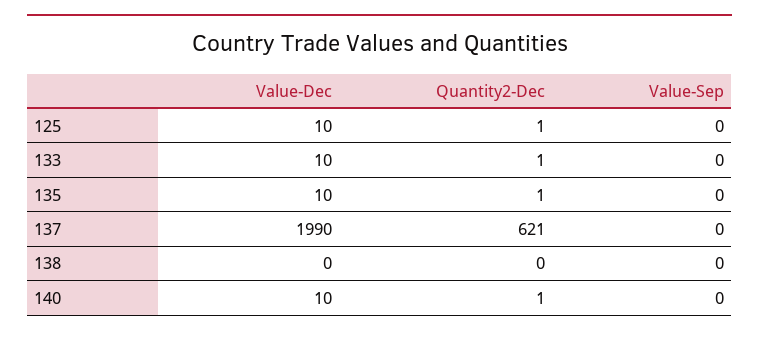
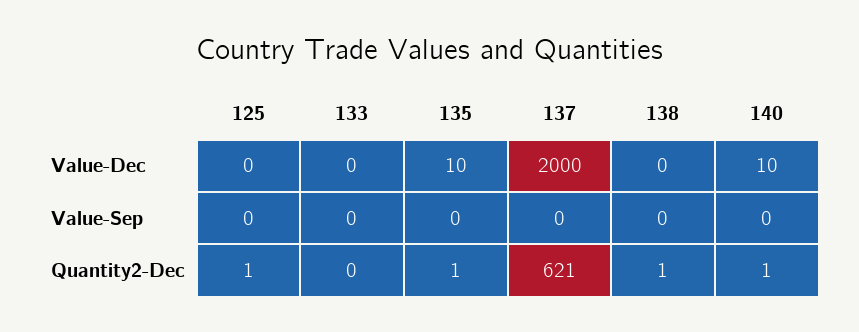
  {
    "Value-Dec": {
-     "125": 10,
+     "125": 0,
-     "133": 10,
+     "133": 0,
      "135": 10,
-     "137": 1990,
+     "137": 2000,
      "138": 0,
      "140": 10
    },
    "Quantity2-Dec": {
      "125": 1,
-     "133": 1,
+     "133": 0,
      "135": 1,
      "137": 621,
-     "138": 0,
+     "138": 1,
      "140": 1
    },
    "Value-Sep": {
      "125": 0,
      "133": 0,
      "135": 0,
      "137": 0,
      "138": 0,
      "140": 0
    }
  }

